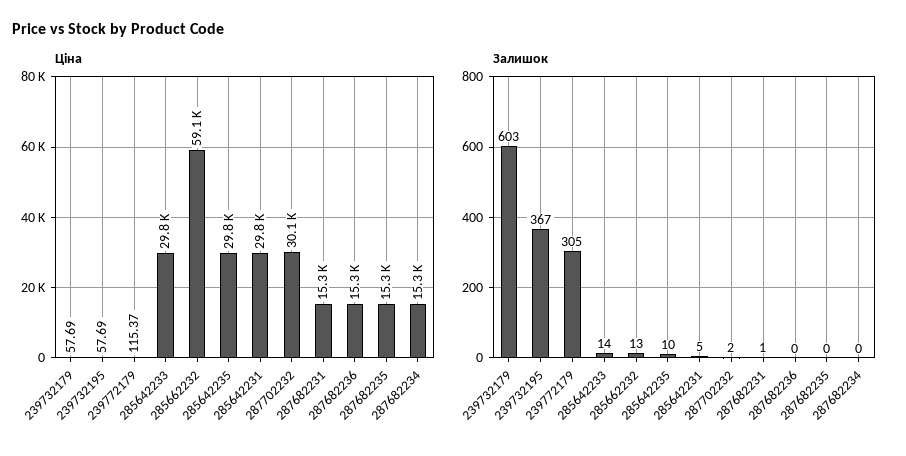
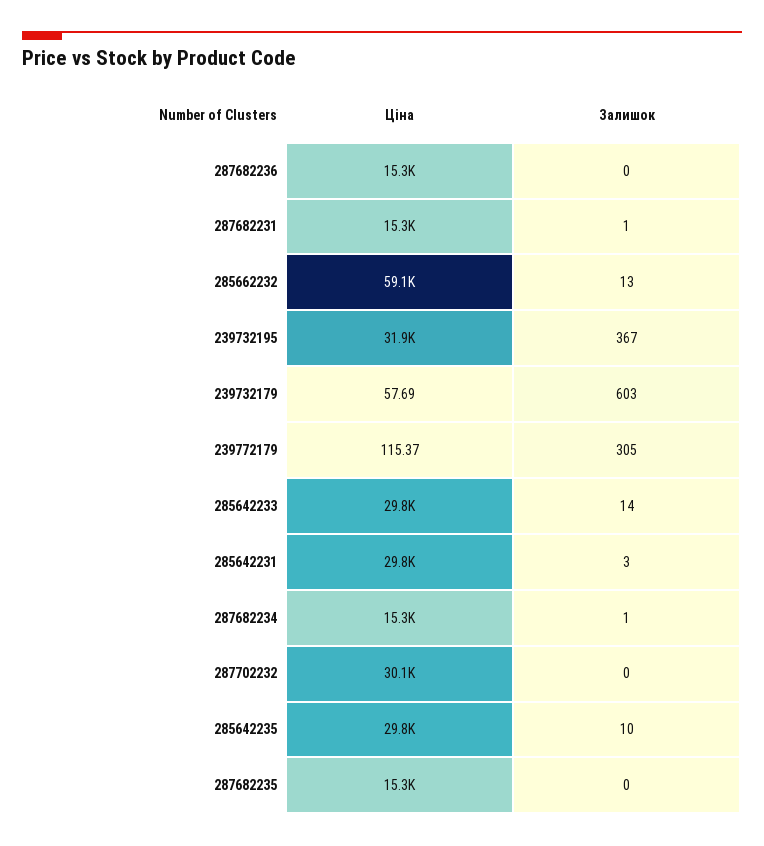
  {
    "Ціна": {
      "239732179": 57.69,
-     "239732195": 57.69,
+     "239732195": 31900,
      "239772179": 115.37,
      "285642233": 29800,
      "285662232": 59100,
      "285642235": 29800,
      "285642231": 29800,
      "287702232": 30100,
      "287682231": 15300,
      "287682236": 15300,
      "287682235": 15300,
      "287682234": 15300
    },
    "Залишок": {
      "239732179": 603,
      "239732195": 367,
      "239772179": 305,
      "285642233": 14,
      "285662232": 13,
      "285642235": 10,
-     "285642231": 5,
+     "285642231": 3,
-     "287702232": 2,
+     "287702232": 0,
      "287682231": 1,
      "287682236": 0,
      "287682235": 0,
-     "287682234": 0
+     "287682234": 1
    }
  }

